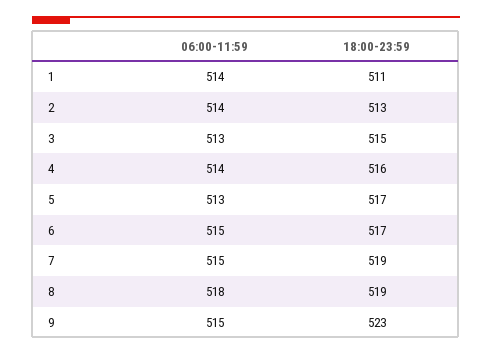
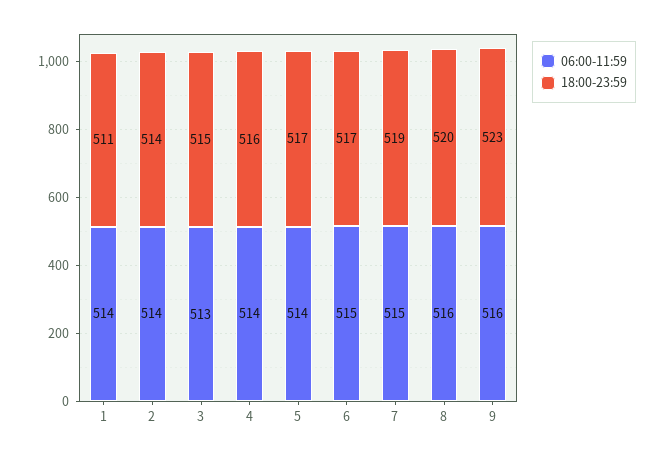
  {
    "06:00-11:59": {
      "1": 514,
      "2": 514,
      "3": 513,
      "4": 514,
-     "5": 513,
+     "5": 514,
      "6": 515,
      "7": 515,
-     "8": 518,
+     "8": 516,
-     "9": 515
+     "9": 516
    },
    "18:00-23:59": {
      "1": 511,
-     "2": 513,
+     "2": 514,
      "3": 515,
      "4": 516,
      "5": 517,
      "6": 517,
      "7": 519,
-     "8": 519,
+     "8": 520,
      "9": 523
    }
  }

